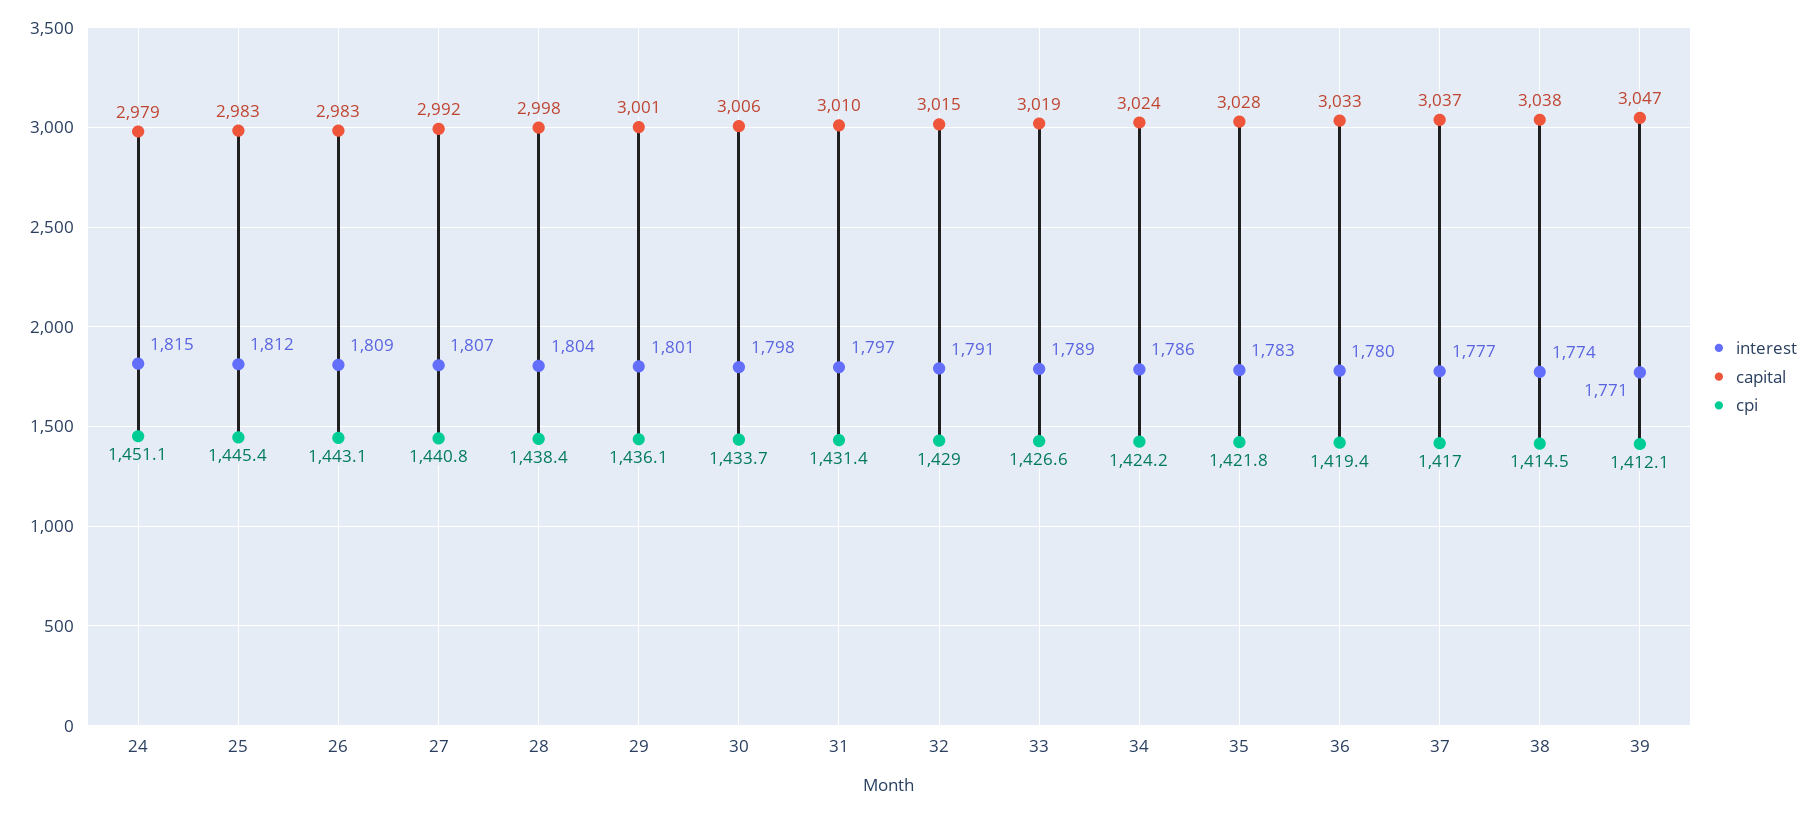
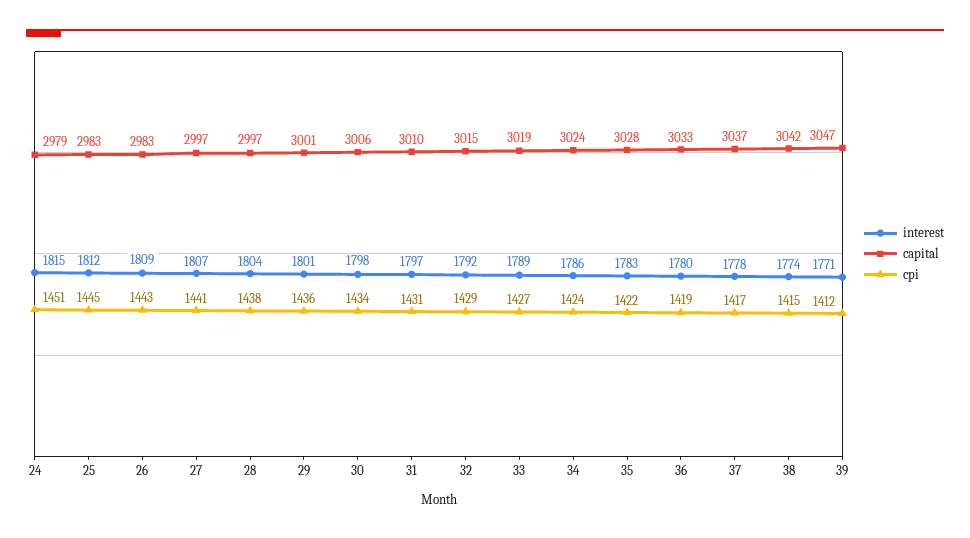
  {
    "interest": {
      "24": 1815,
      "25": 1812,
      "26": 1809,
      "27": 1807,
      "28": 1804,
      "29": 1801,
      "30": 1798,
      "31": 1797,
-     "32": 1791,
+     "32": 1792,
      "33": 1789,
      "34": 1786,
      "35": 1783,
      "36": 1780,
-     "37": 1777,
+     "37": 1778,
      "38": 1774,
      "39": 1771
    },
    "capital": {
      "24": 2979,
      "25": 2983,
      "26": 2983,
-     "27": 2992,
+     "27": 2997,
-     "28": 2998,
+     "28": 2997,
      "29": 3001,
      "30": 3006,
      "31": 3010,
      "32": 3015,
      "33": 3019,
      "34": 3024,
      "35": 3028,
      "36": 3033,
      "37": 3037,
-     "38": 3038,
+     "38": 3042,
      "39": 3047
    },
    "cpi": {
      "24": 1451.1,
      "25": 1445.4,
      "26": 1443.1,
      "27": 1440.8,
      "28": 1438.4,
      "29": 1436.1,
      "30": 1433.7,
      "31": 1431.4,
      "32": 1429,
      "33": 1426.6,
      "34": 1424.2,
      "35": 1421.8,
      "36": 1419.4,
      "37": 1417,
      "38": 1414.5,
      "39": 1412.1
    }
  }

